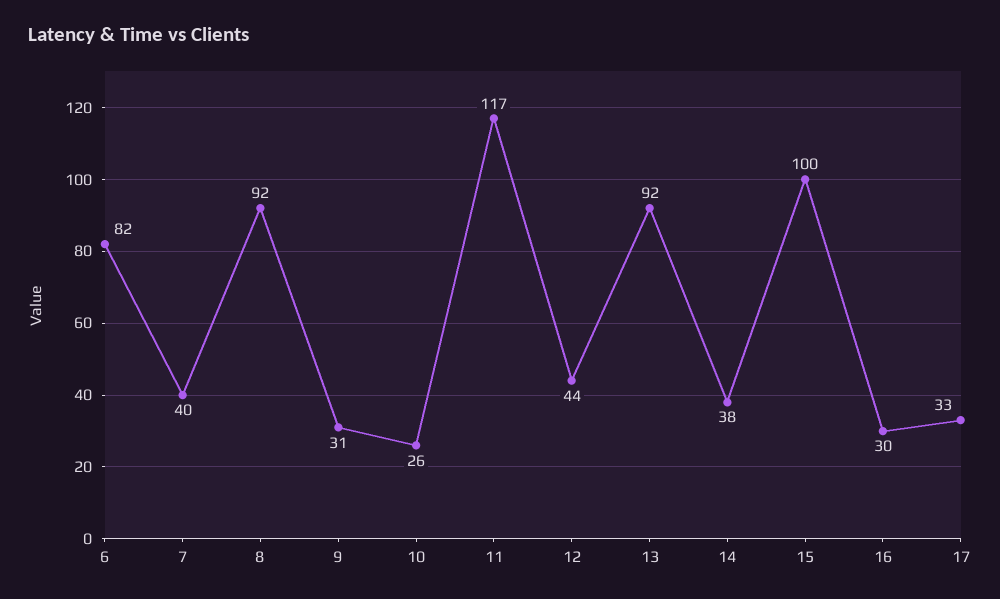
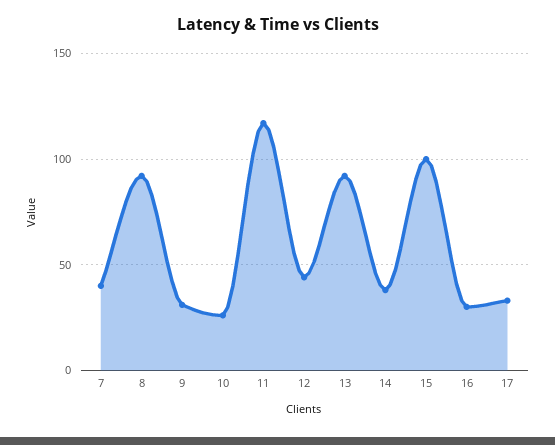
  {
-   "6": 82,
    "7": 40,
    "8": 92,
    "9": 31,
    "10": 26,
    "11": 117,
    "12": 44,
    "13": 92,
    "14": 38,
    "15": 100,
    "16": 30,
    "17": 33
  }

